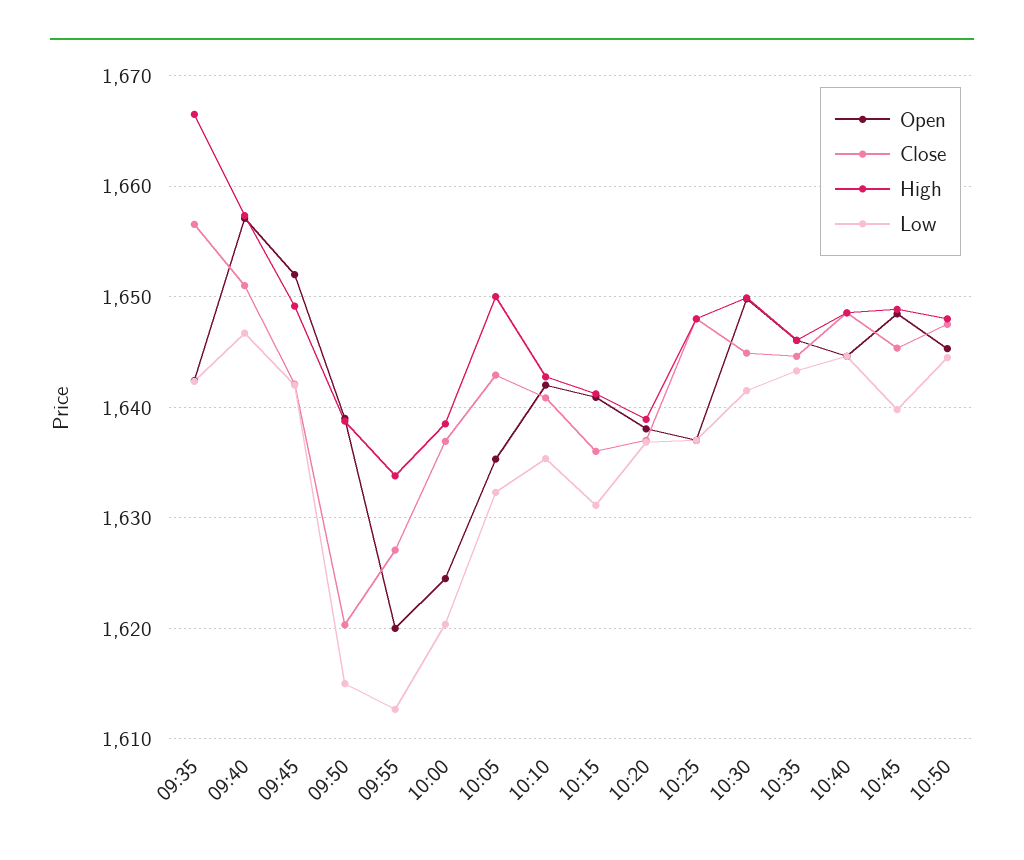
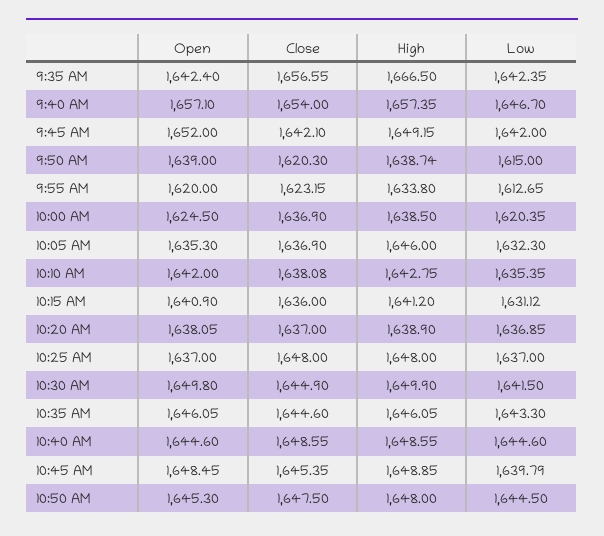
  {
    "Open": {
      "09:35": 1642.4,
      "09:40": 1657.1,
      "09:45": 1652,
      "09:50": 1639,
      "09:55": 1620,
      "10:00": 1624.5,
      "10:05": 1635.3,
      "10:10": 1642,
      "10:15": 1640.9,
      "10:20": 1638.05,
      "10:25": 1637,
      "10:30": 1649.8,
      "10:35": 1646.05,
      "10:40": 1644.6,
      "10:45": 1648.45,
      "10:50": 1645.3
    },
    "Close": {
      "09:35": 1656.55,
-     "09:40": 1651,
+     "09:40": 1654,
      "09:45": 1642.1,
      "09:50": 1620.3,
-     "09:55": 1627,
+     "09:55": 1623.15,
      "10:00": 1636.9,
-     "10:05": 1643,
+     "10:05": 1636.9,
-     "10:10": 1641,
+     "10:10": 1638.08,
      "10:15": 1636,
      "10:20": 1637,
      "10:25": 1648,
      "10:30": 1644.9,
      "10:35": 1644.6,
      "10:40": 1648.55,
      "10:45": 1645.35,
      "10:50": 1647.5
    },
    "High": {
      "09:35": 1666.5,
      "09:40": 1657.35,
      "09:45": 1649.15,
      "09:50": 1638.74,
      "09:55": 1633.8,
      "10:00": 1638.5,
-     "10:05": 1650,
+     "10:05": 1646,
      "10:10": 1642.75,
      "10:15": 1641.2,
      "10:20": 1638.9,
      "10:25": 1648,
      "10:30": 1649.9,
      "10:35": 1646.05,
      "10:40": 1648.55,
      "10:45": 1648.85,
      "10:50": 1648
    },
    "Low": {
      "09:35": 1642.35,
      "09:40": 1646.7,
      "09:45": 1642,
      "09:50": 1615,
      "09:55": 1612.65,
      "10:00": 1620.35,
      "10:05": 1632.3,
      "10:10": 1635.35,
      "10:15": 1631.12,
      "10:20": 1636.85,
      "10:25": 1637,
      "10:30": 1641.5,
      "10:35": 1643.3,
      "10:40": 1644.6,
      "10:45": 1639.79,
      "10:50": 1644.5
    }
  }

